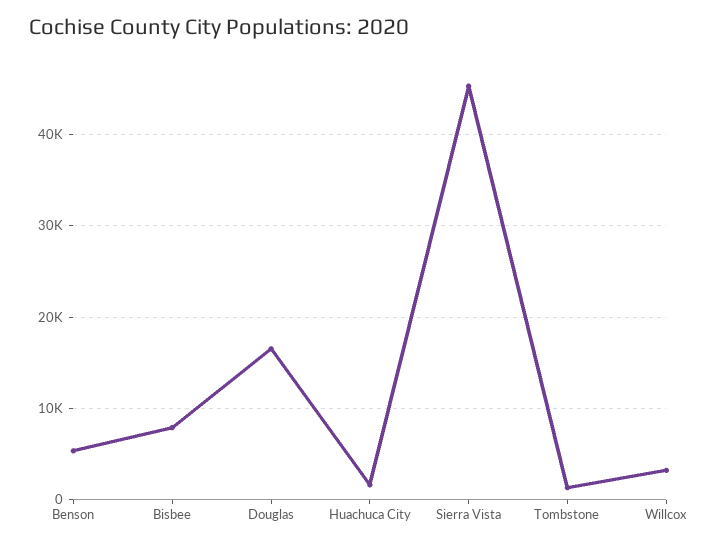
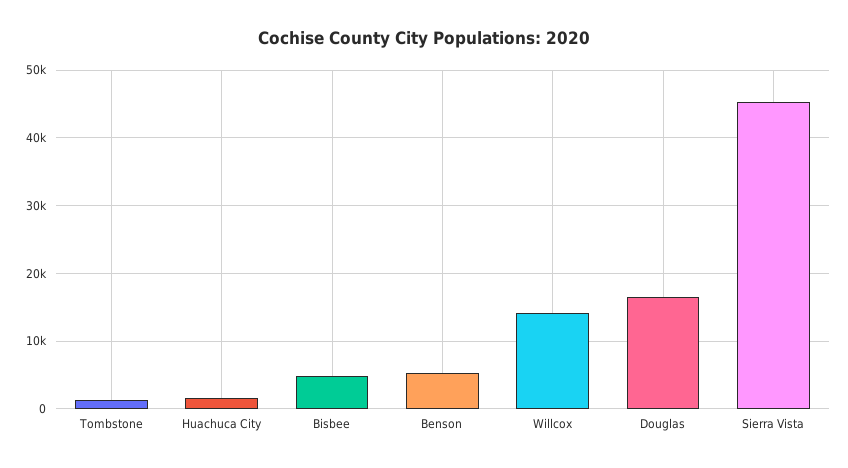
  {
    "Benson": 5000,
-   "Bisbee": 8000,
+   "Bisbee": 5000,
    "Douglas": 17000,
    "Huachuca City": 2000,
    "Sierra Vista": 45000,
    "Tombstone": 1000,
-   "Willcox": 3000
+   "Willcox": 14000
  }

